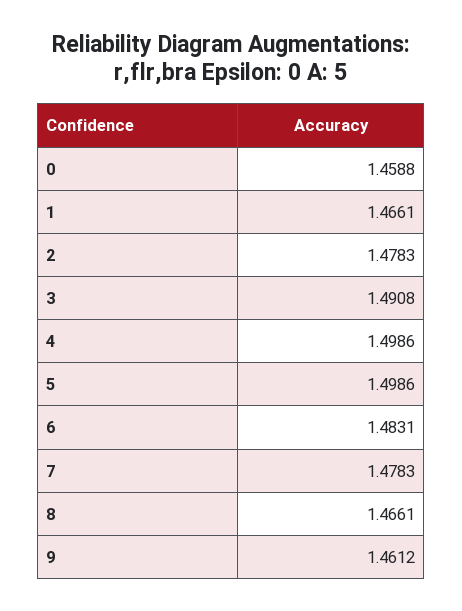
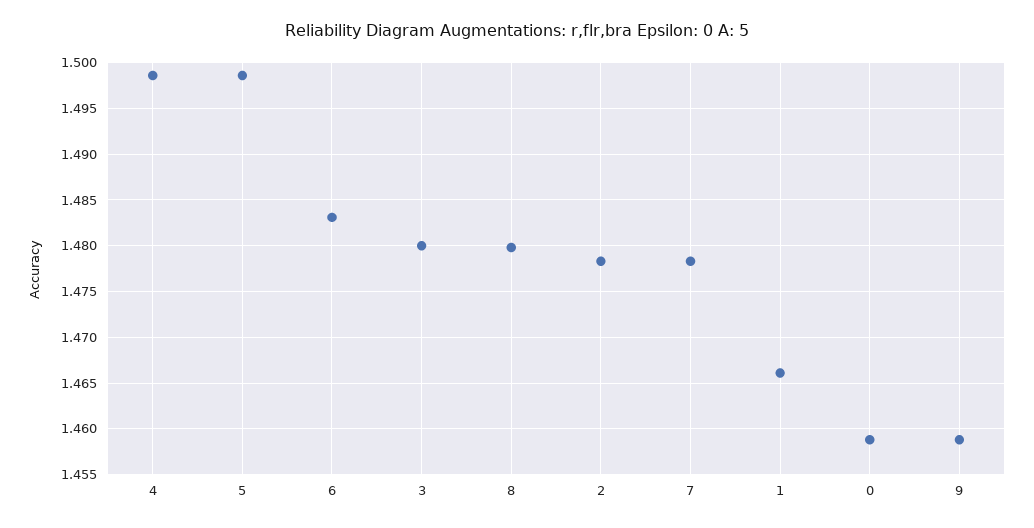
  {
    "0": 1.4588,
    "1": 1.4661,
    "2": 1.4783,
-   "3": 1.4908,
+   "3": 1.48,
    "4": 1.4986,
    "5": 1.4986,
    "6": 1.4831,
    "7": 1.4783,
-   "8": 1.4661,
+   "8": 1.48,
-   "9": 1.4612
+   "9": 1.459
  }

